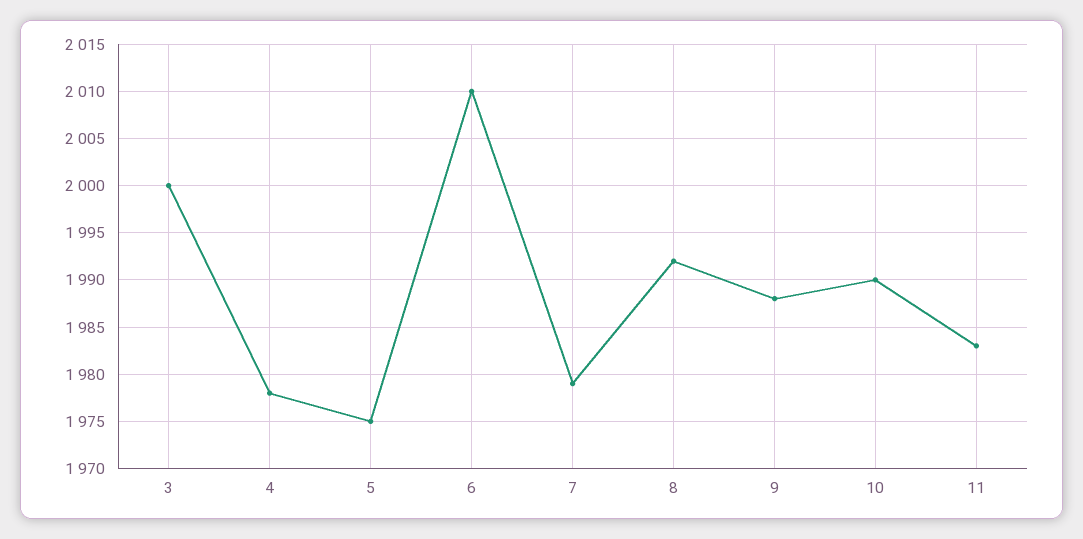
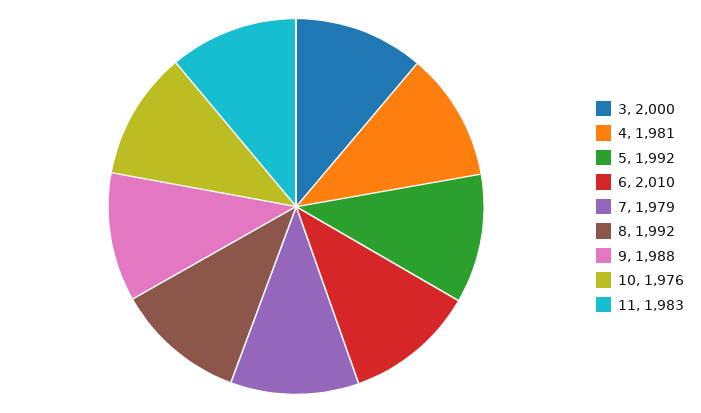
  {
    "3": 2000,
-   "4": 1978,
+   "4": 1981,
-   "5": 1975,
+   "5": 1992,
    "6": 2010,
    "7": 1979,
    "8": 1992,
    "9": 1988,
-   "10": 1990,
+   "10": 1976,
    "11": 1983
  }

